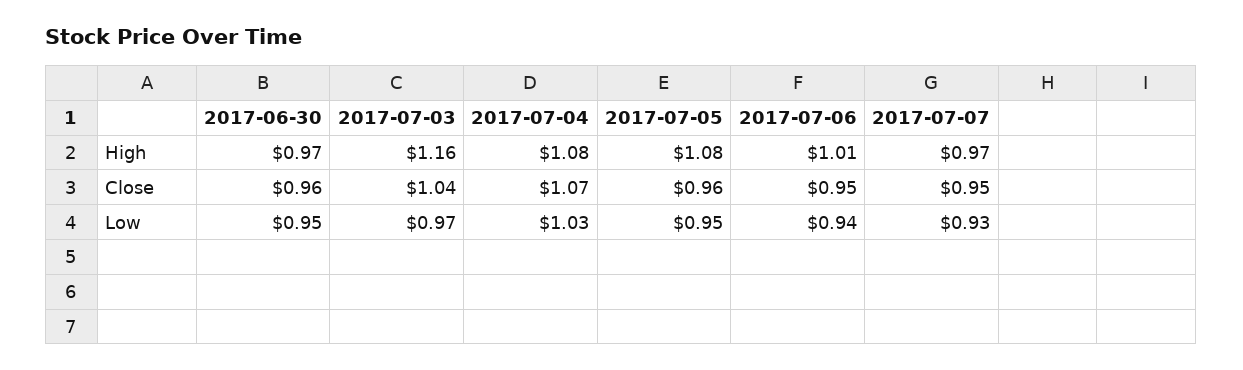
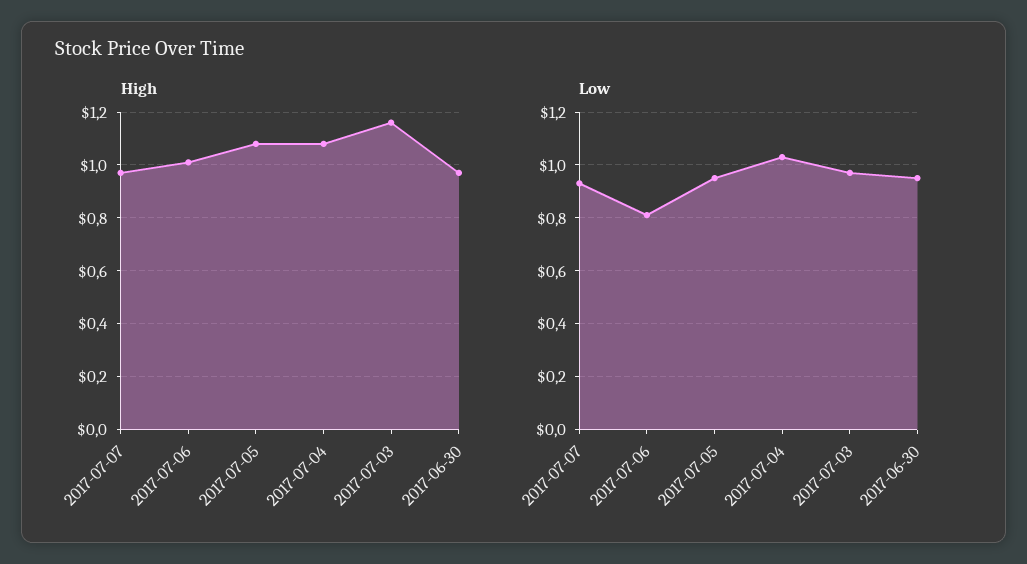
  {
    "High": {
      "2017-06-30": 0.97,
      "2017-07-03": 1.16,
      "2017-07-04": 1.08,
      "2017-07-05": 1.08,
      "2017-07-06": 1.01,
      "2017-07-07": 0.97
    },
-   "Close": {
-     "2017-06-30": 0.96,
-     "2017-07-03": 1.04,
-     "2017-07-04": 1.07,
-     "2017-07-05": 0.96,
-     "2017-07-06": 0.95,
-     "2017-07-07": 0.95
-   },
    "Low": {
      "2017-06-30": 0.95,
      "2017-07-03": 0.97,
      "2017-07-04": 1.03,
      "2017-07-05": 0.95,
-     "2017-07-06": 0.94,
+     "2017-07-06": 0.8,
      "2017-07-07": 0.93
    }
  }

